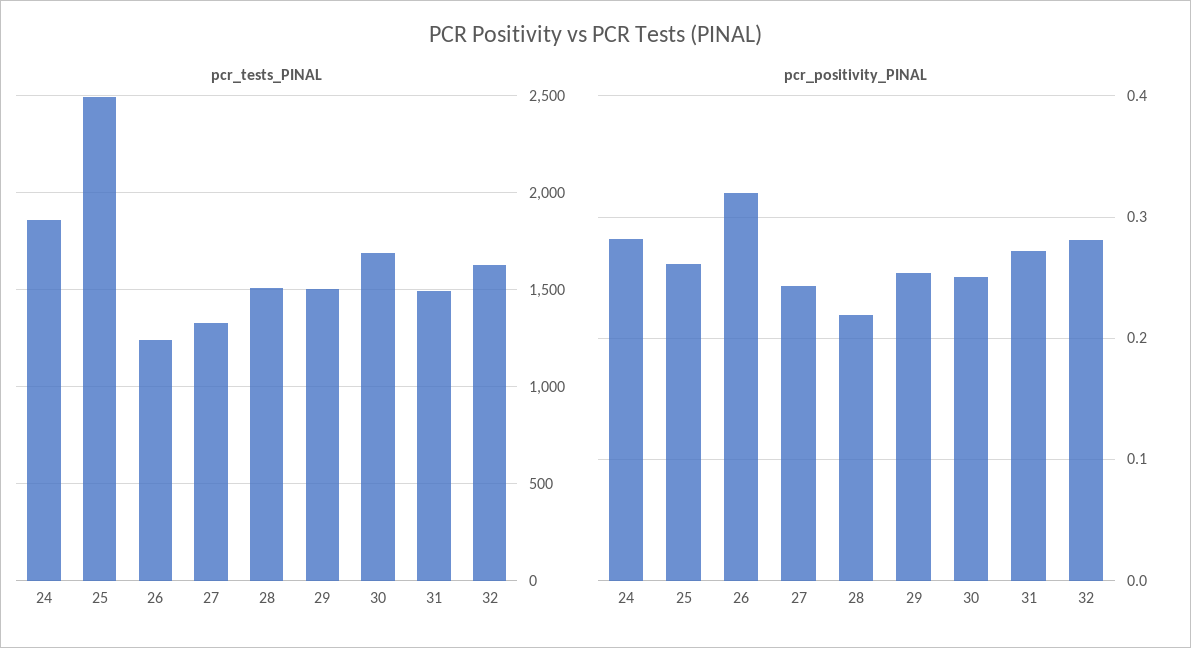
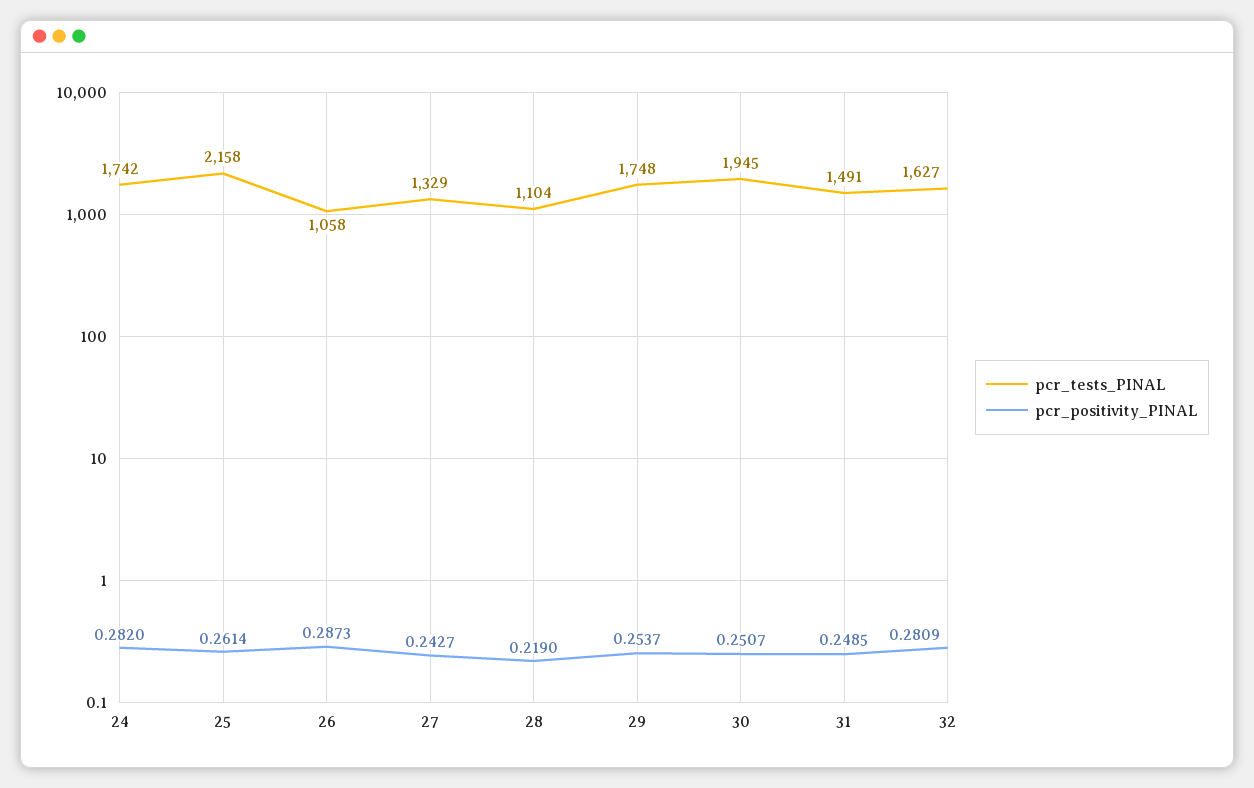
  {
    "pcr_tests_PINAL": {
-     "24": 1850,
+     "24": 1742,
-     "25": 2500,
+     "25": 2158,
-     "26": 1250,
+     "26": 1058,
      "27": 1329,
-     "28": 1500,
+     "28": 1104,
-     "29": 1500,
+     "29": 1748,
-     "30": 1700,
+     "30": 1945,
      "31": 1491,
      "32": 1627
    },
    "pcr_positivity_PINAL": {
      "24": 0.282,
      "25": 0.2614,
-     "26": 0.32,
+     "26": 0.2873,
      "27": 0.2427,
      "28": 0.219,
      "29": 0.2537,
      "30": 0.2507,
-     "31": 0.27,
+     "31": 0.2485,
      "32": 0.2809
    }
  }

